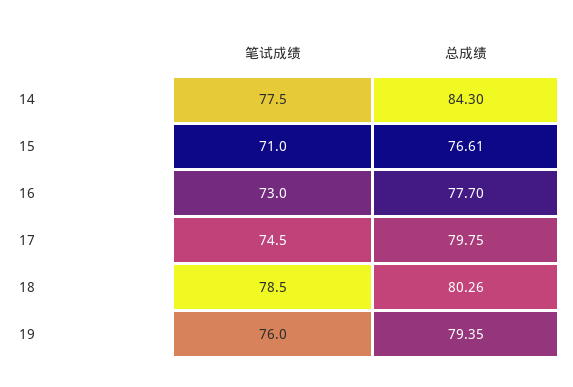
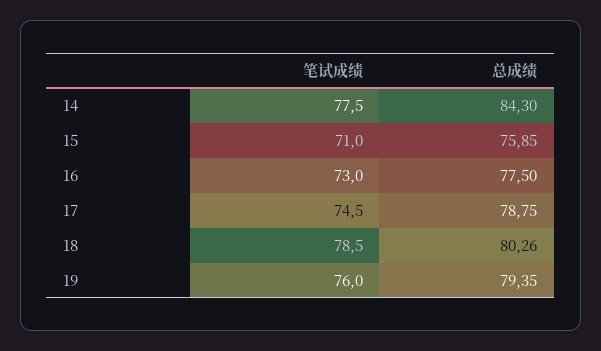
  {
    "笔试成绩": {
      "14": 77.5,
      "15": 71,
      "16": 73,
      "17": 74.5,
      "18": 78.5,
      "19": 76
    },
    "总成绩": {
      "14": 84.3,
-     "15": 76.61,
+     "15": 75.85,
-     "16": 77.7,
+     "16": 77.5,
-     "17": 79.75,
+     "17": 78.75,
      "18": 80.26,
      "19": 79.35
    }
  }

